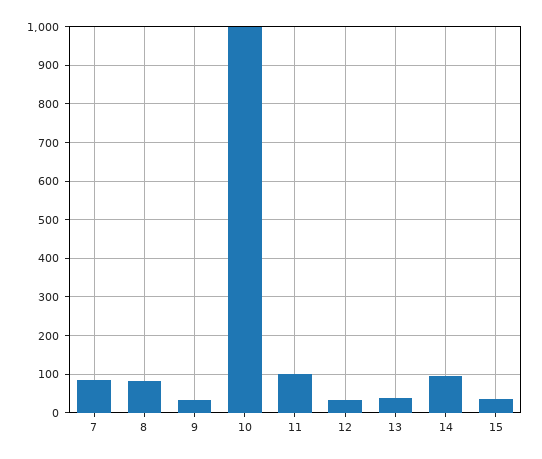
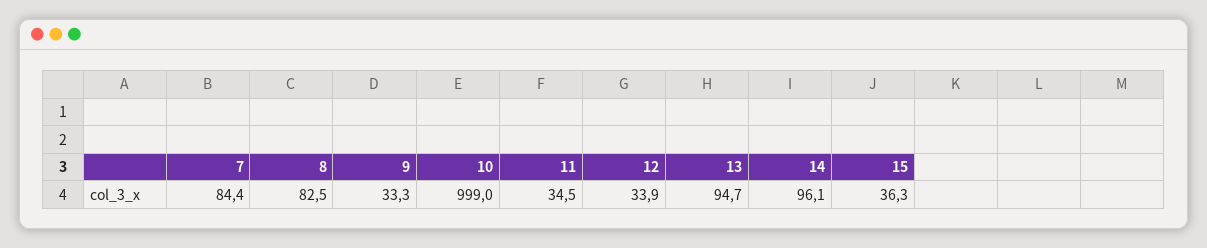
  {
    "7": 84.4,
    "8": 82.5,
    "9": 33.3,
    "10": 999,
-   "11": 100,
+   "11": 34.5,
    "12": 33.9,
-   "13": 40,
+   "13": 94.7,
    "14": 96.1,
    "15": 36.3
  }

